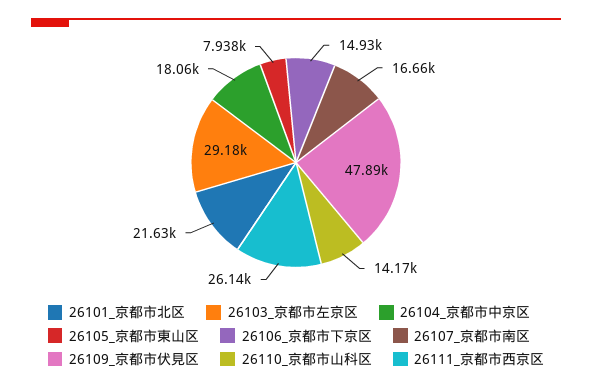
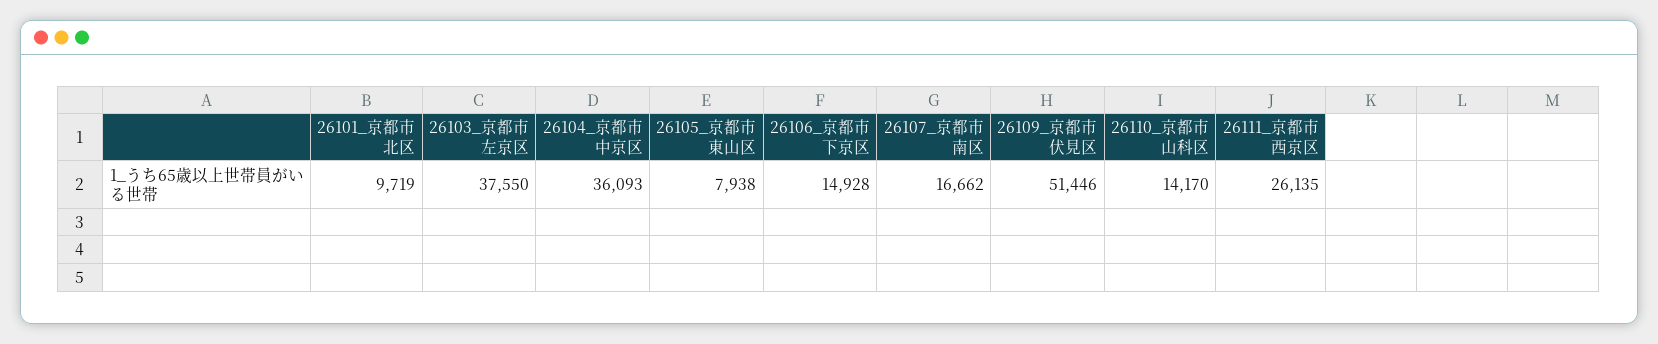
  {
-   "26101_京都市北区": 21630,
+   "26101_京都市北区": 9719,
-   "26103_京都市左京区": 29180,
+   "26103_京都市左京区": 37550,
-   "26104_京都市中京区": 18060,
+   "26104_京都市中京区": 36093,
    "26105_京都市東山区": 7938,
    "26106_京都市下京区": 14928,
    "26107_京都市南区": 16662,
-   "26109_京都市伏見区": 47890,
+   "26109_京都市伏見区": 51446,
    "26110_京都市山科区": 14170,
    "26111_京都市西京区": 26135
  }

